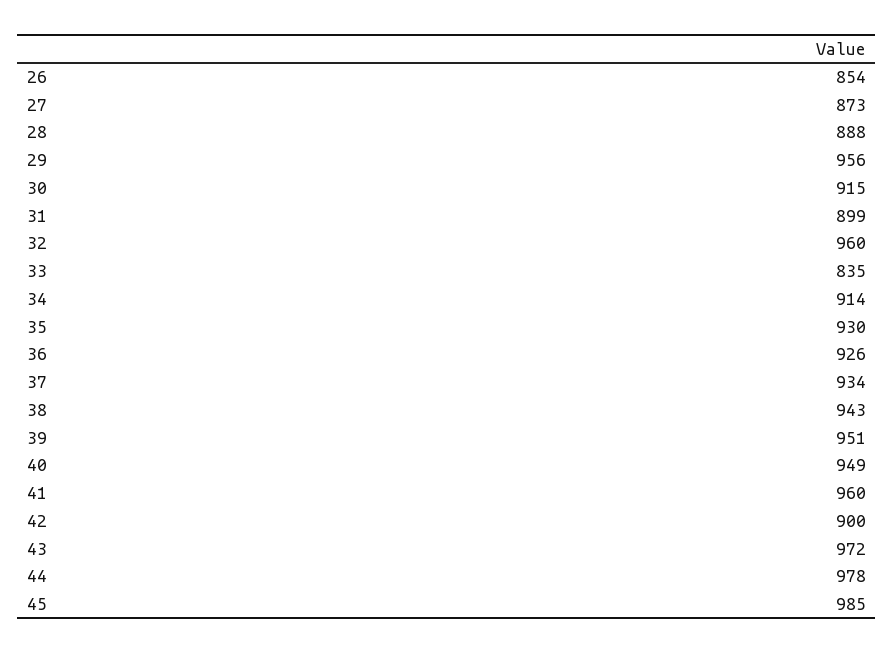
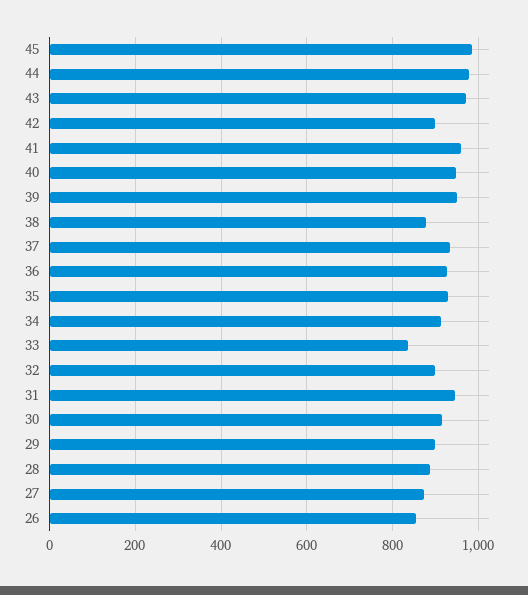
  {
    "26": 854,
    "27": 873,
    "28": 888,
-   "29": 956,
+   "29": 900,
    "30": 915,
-   "31": 899,
+   "31": 940,
-   "32": 960,
+   "32": 900,
    "33": 835,
    "34": 914,
    "35": 930,
    "36": 926,
    "37": 934,
-   "38": 943,
+   "38": 880,
    "39": 951,
    "40": 949,
    "41": 960,
    "42": 900,
    "43": 972,
    "44": 978,
    "45": 985
  }

